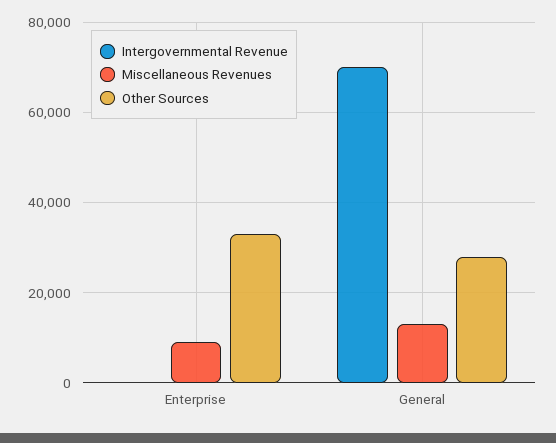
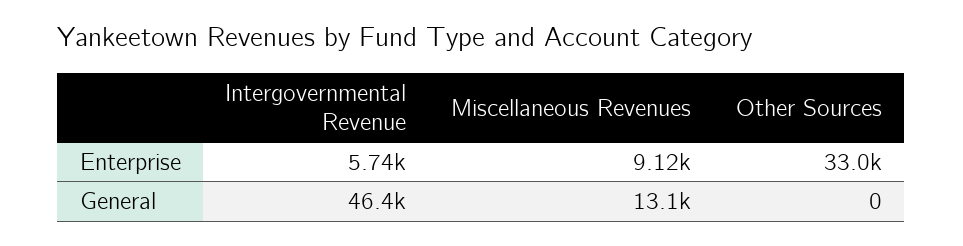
  {
    "Intergovernmental Revenue": {
-     "Enterprise": 0,
+     "Enterprise": 5740,
-     "General": 70000
+     "General": 46400
    },
    "Miscellaneous Revenues": {
      "Enterprise": 9120,
      "General": 13100
    },
    "Other Sources": {
      "Enterprise": 33000,
-     "General": 28000
+     "General": 0
    }
  }

